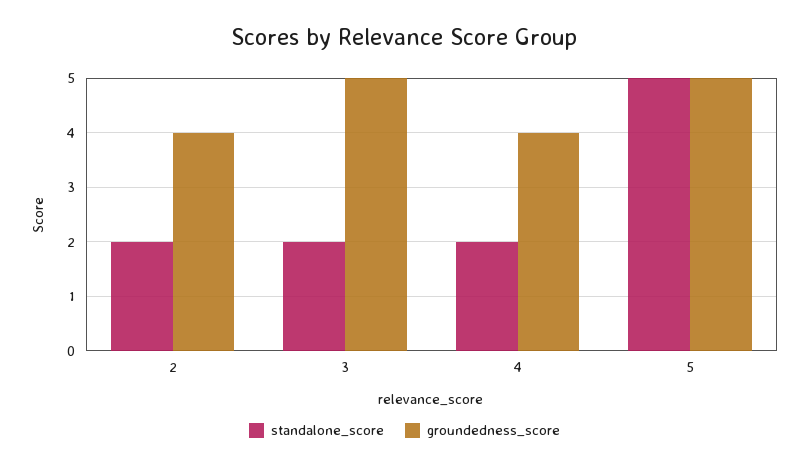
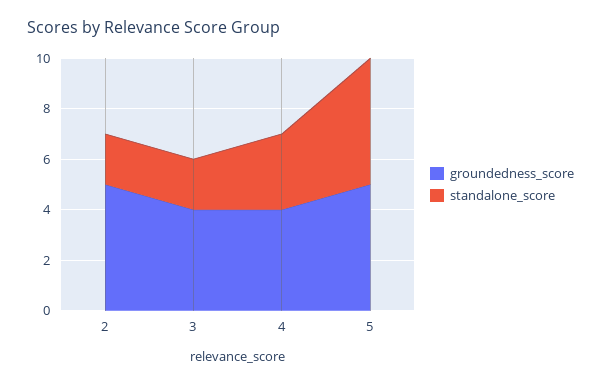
  {
    "standalone_score": {
      "2": 2,
      "3": 2,
-     "4": 2,
+     "4": 3,
      "5": 5
    },
    "groundedness_score": {
-     "2": 4,
+     "2": 5,
-     "3": 5,
+     "3": 4,
      "4": 4,
      "5": 5
    }
  }

